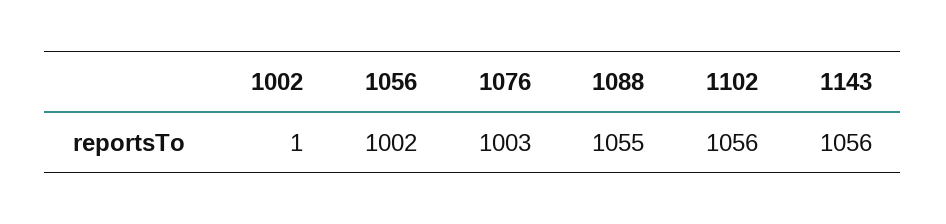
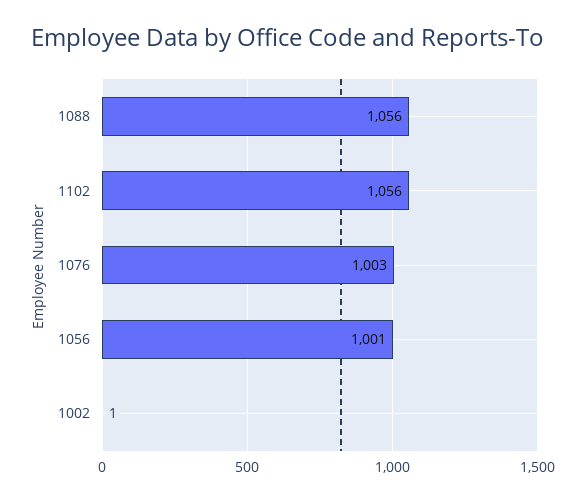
  {
    "1002": 1,
-   "1056": 1002,
+   "1056": 1001,
    "1076": 1003,
-   "1088": 1055,
+   "1088": 1056,
-   "1102": 1056,
+   "1102": 1056
-   "1143": 1056
  }

